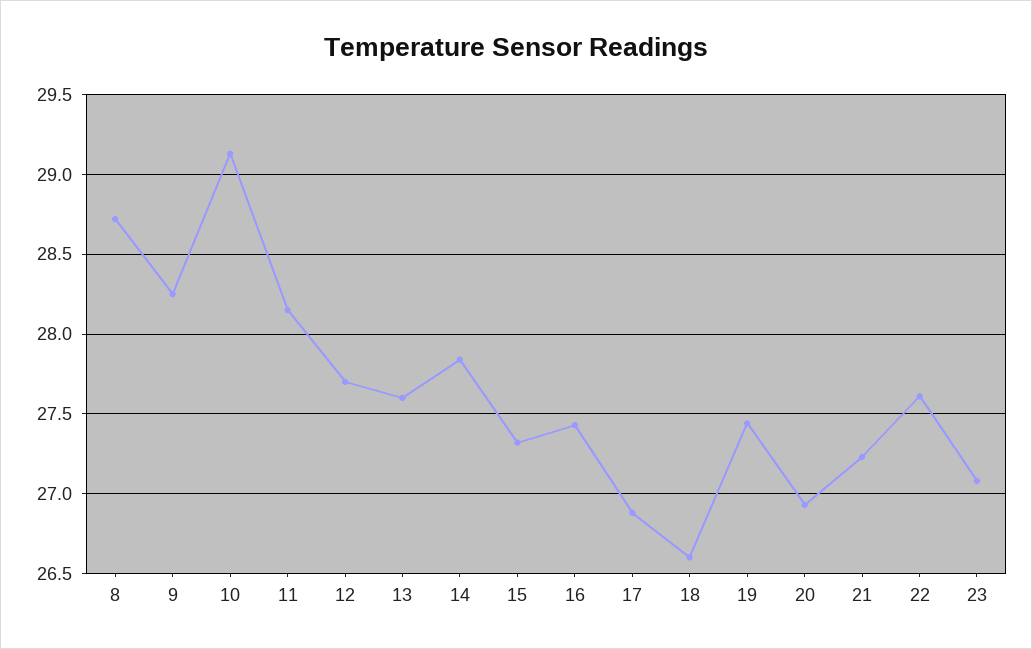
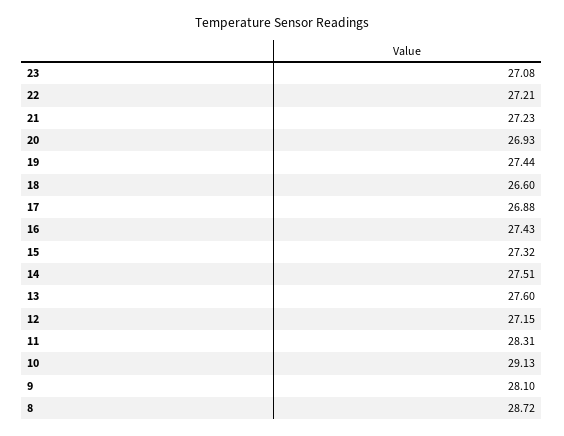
  {
    "8": 28.72,
-   "9": 28.25,
+   "9": 28.1,
    "10": 29.13,
-   "11": 28.15,
+   "11": 28.31,
-   "12": 27.7,
+   "12": 27.15,
    "13": 27.6,
-   "14": 27.85,
+   "14": 27.51,
    "15": 27.32,
    "16": 27.43,
    "17": 26.88,
    "18": 26.6,
    "19": 27.44,
    "20": 26.93,
    "21": 27.23,
-   "22": 27.6,
+   "22": 27.21,
    "23": 27.08
  }

